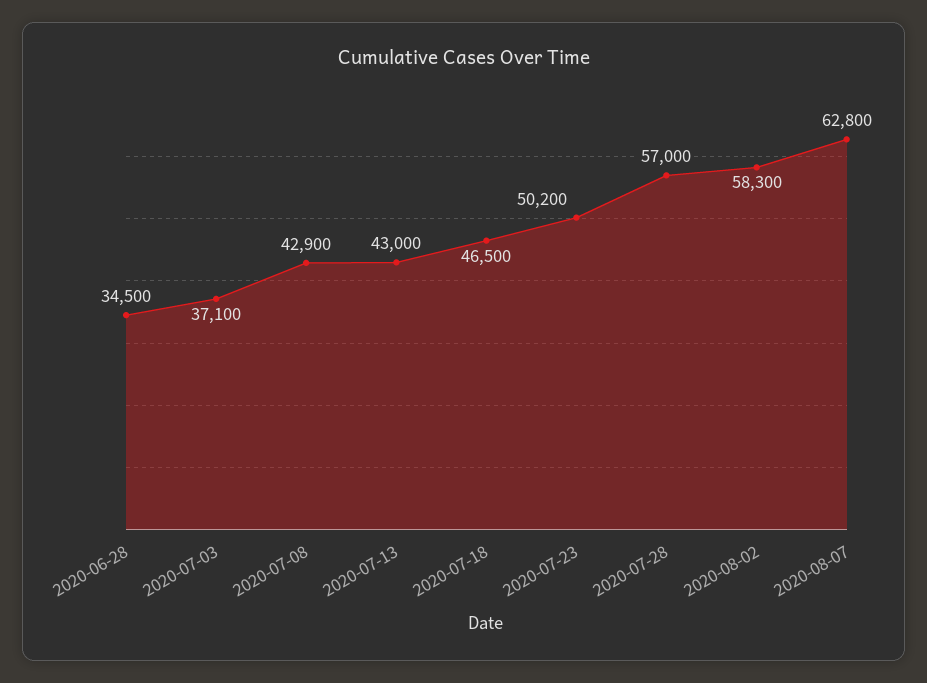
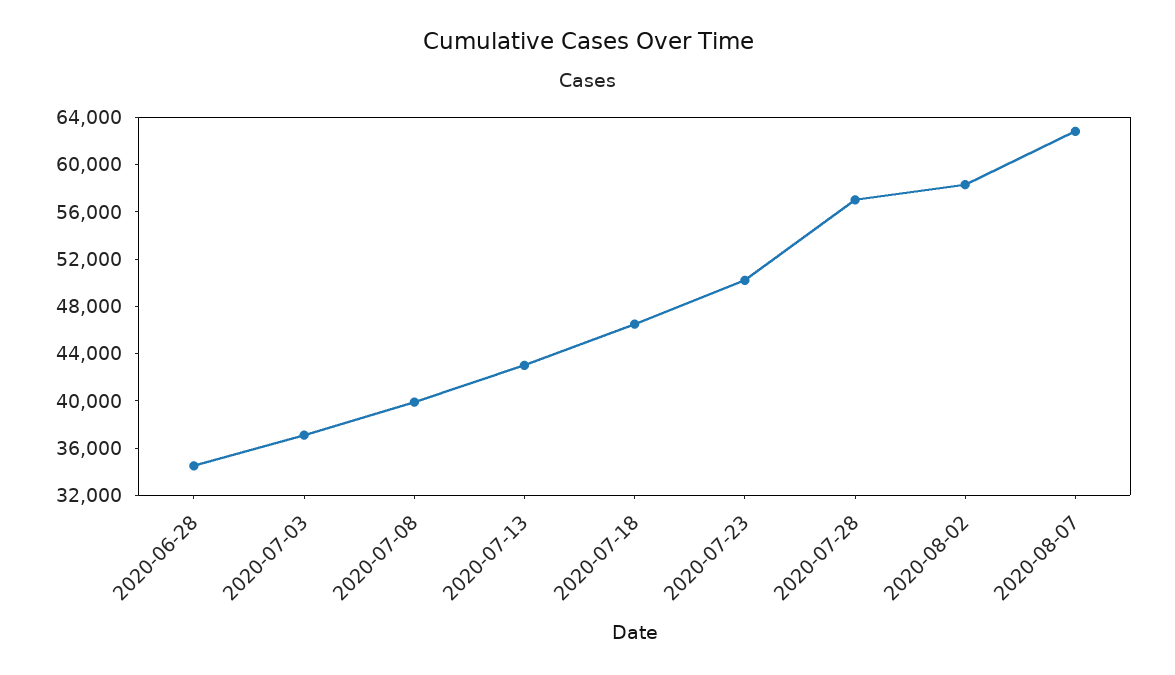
  {
    "2020-06-28": 34500,
    "2020-07-03": 37100,
-   "2020-07-08": 42900,
+   "2020-07-08": 40000,
    "2020-07-13": 43000,
    "2020-07-18": 46500,
    "2020-07-23": 50200,
    "2020-07-28": 57000,
    "2020-08-02": 58300,
    "2020-08-07": 62800
  }

